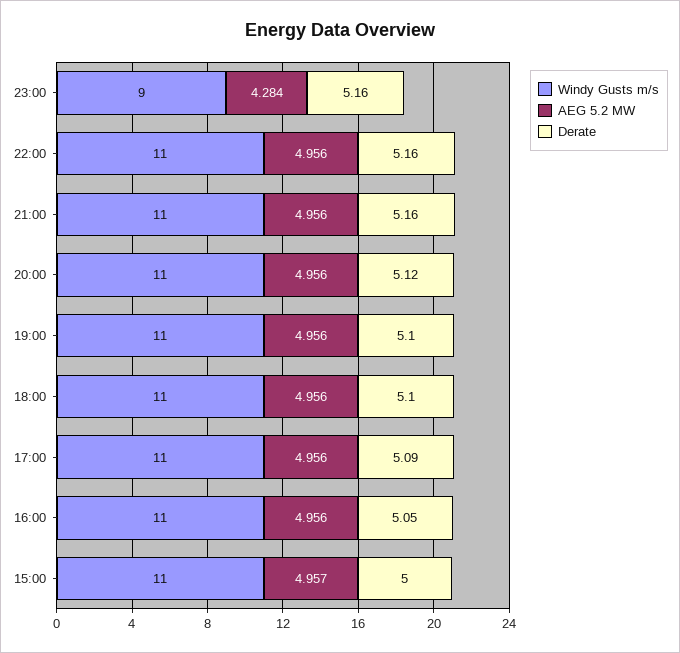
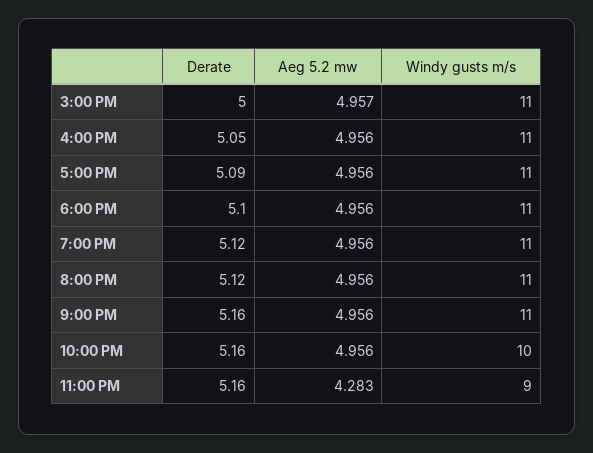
  {
    "Windy Gusts m/s": {
      "23:00": 9,
-     "22:00": 11,
+     "22:00": 10,
      "21:00": 11,
      "20:00": 11,
      "19:00": 11,
      "18:00": 11,
      "17:00": 11,
      "16:00": 11,
      "15:00": 11
    },
    "AEG 5.2 MW": {
-     "23:00": 4.284,
+     "23:00": 4.283,
      "22:00": 4.956,
      "21:00": 4.956,
      "20:00": 4.956,
      "19:00": 4.956,
      "18:00": 4.956,
      "17:00": 4.956,
      "16:00": 4.956,
      "15:00": 4.957
    },
    "Derate": {
      "23:00": 5.16,
      "22:00": 5.16,
      "21:00": 5.16,
      "20:00": 5.12,
-     "19:00": 5.1,
+     "19:00": 5.12,
      "18:00": 5.1,
      "17:00": 5.09,
      "16:00": 5.05,
      "15:00": 5
    }
  }

